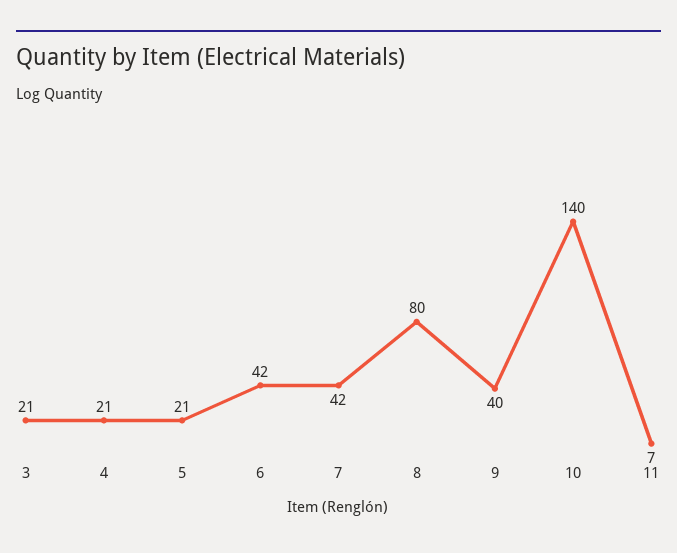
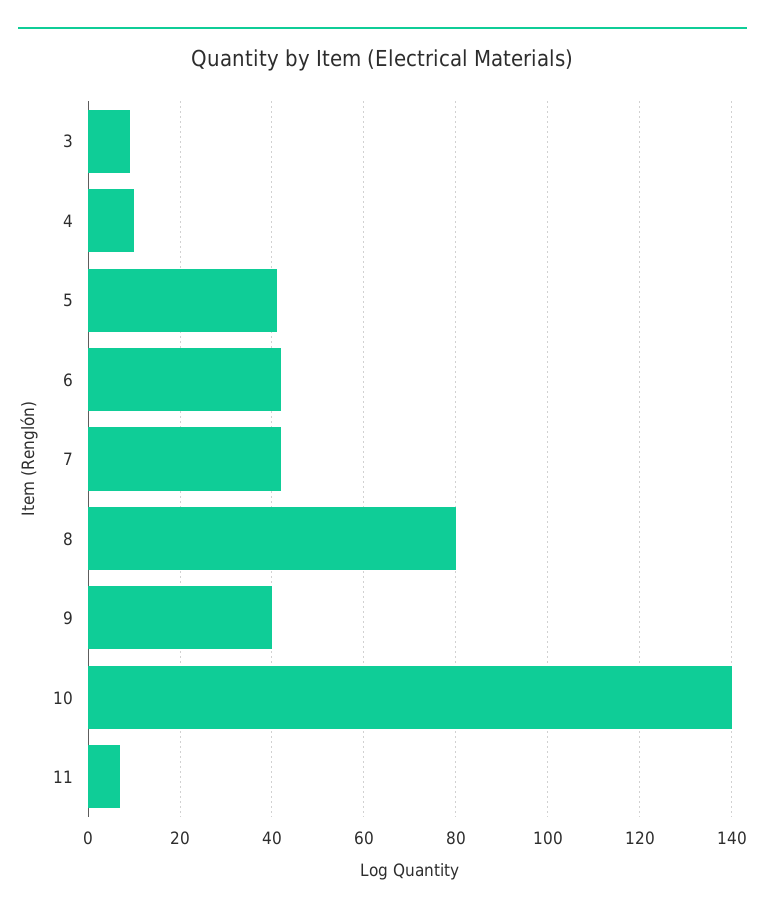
  {
-   "3": 21,
+   "3": 10,
-   "4": 21,
+   "4": 10,
-   "5": 21,
+   "5": 40,
    "6": 42,
    "7": 42,
    "8": 80,
    "9": 40,
    "10": 140,
    "11": 7
  }

